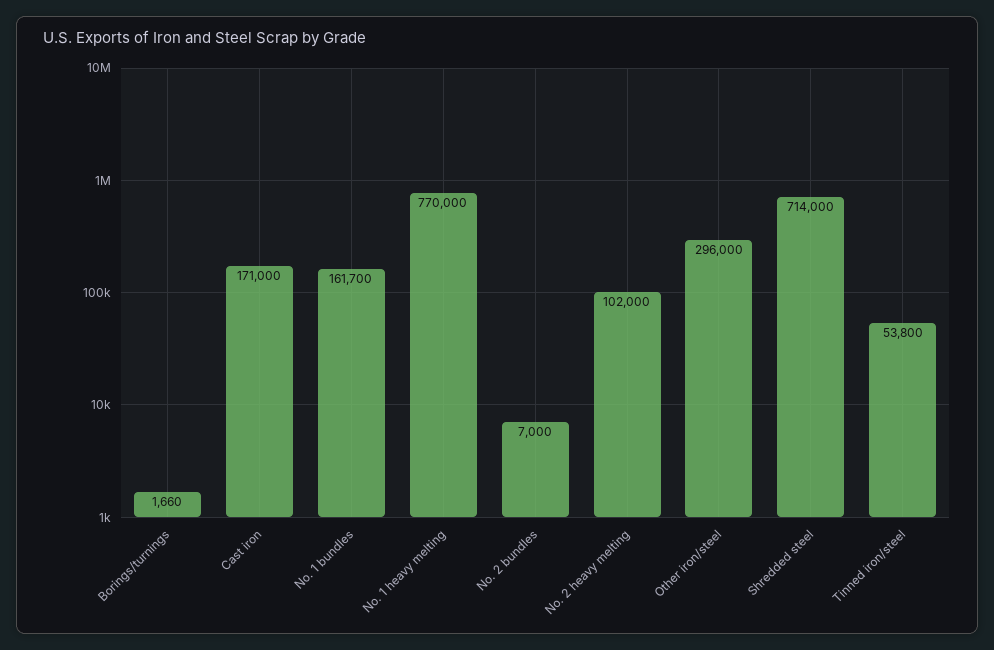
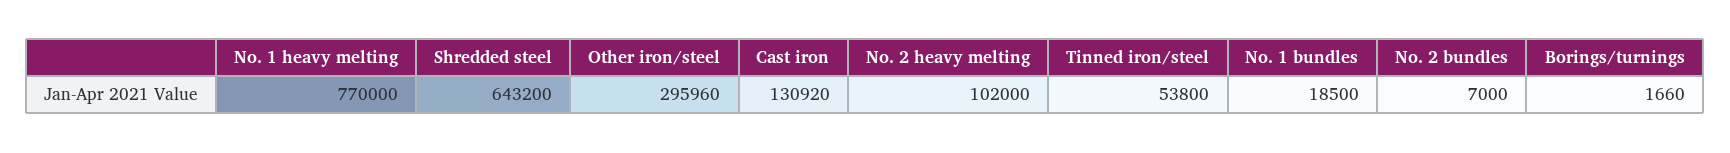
  {
    "Borings/turnings": 1660,
-   "Cast iron": 171000,
+   "Cast iron": 130920,
-   "No. 1 bundles": 161700,
+   "No. 1 bundles": 18500,
    "No. 1 heavy melting": 770000,
    "No. 2 bundles": 7000,
    "No. 2 heavy melting": 102000,
-   "Other iron/steel": 296000,
+   "Other iron/steel": 295960,
-   "Shredded steel": 714000,
+   "Shredded steel": 643200,
    "Tinned iron/steel": 53800
  }

